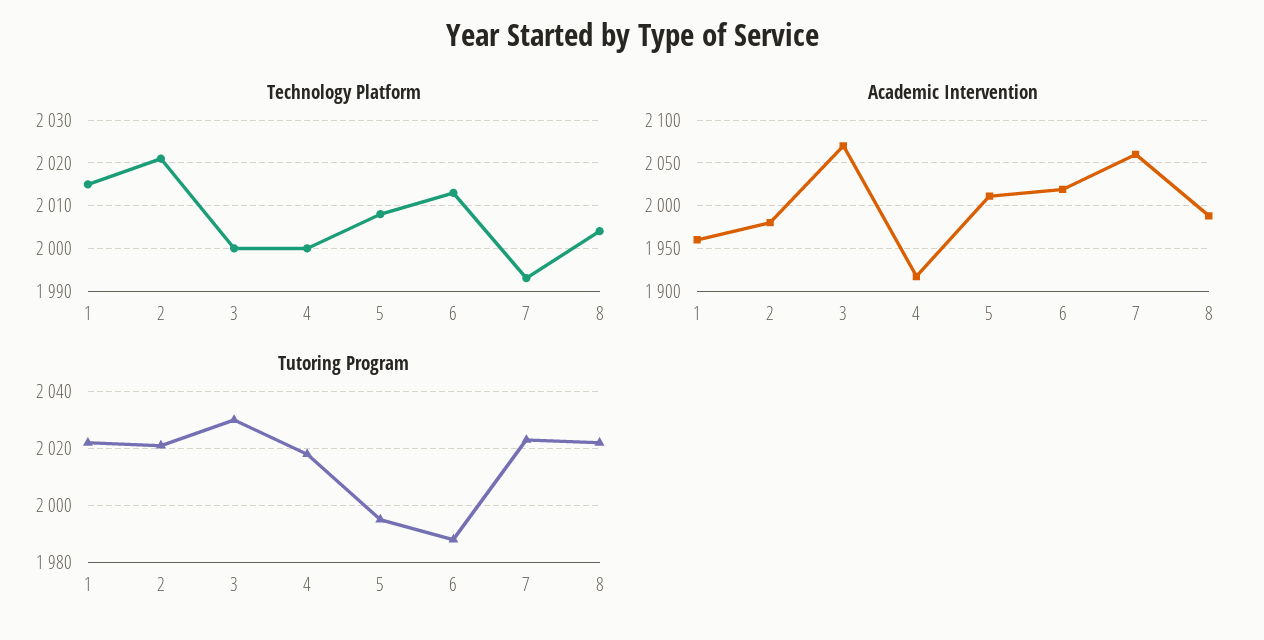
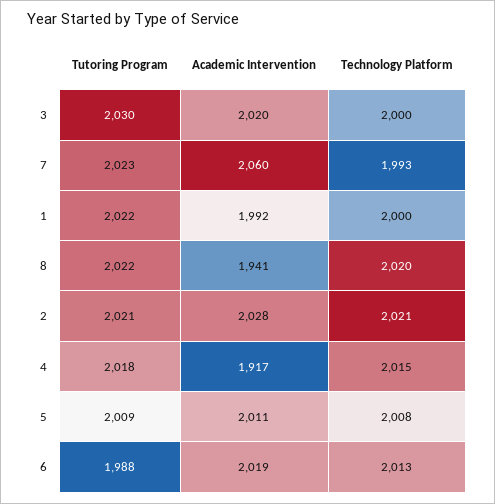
  {
    "Technology Platform": {
-     "1": 2015,
+     "1": 2000,
      "2": 2021,
      "3": 2000,
-     "4": 2000,
+     "4": 2015,
      "5": 2008,
      "6": 2013,
      "7": 1993,
-     "8": 2005
+     "8": 2020
    },
    "Academic Intervention": {
-     "1": 1960,
+     "1": 1992,
-     "2": 1980,
+     "2": 2028,
-     "3": 2070,
+     "3": 2020,
      "4": 1917,
      "5": 2011,
      "6": 2019,
      "7": 2060,
-     "8": 1990
+     "8": 1941
    },
    "Tutoring Program": {
      "1": 2022,
      "2": 2021,
      "3": 2030,
      "4": 2018,
-     "5": 1995,
+     "5": 2009,
      "6": 1988,
      "7": 2023,
      "8": 2022
    }
  }

